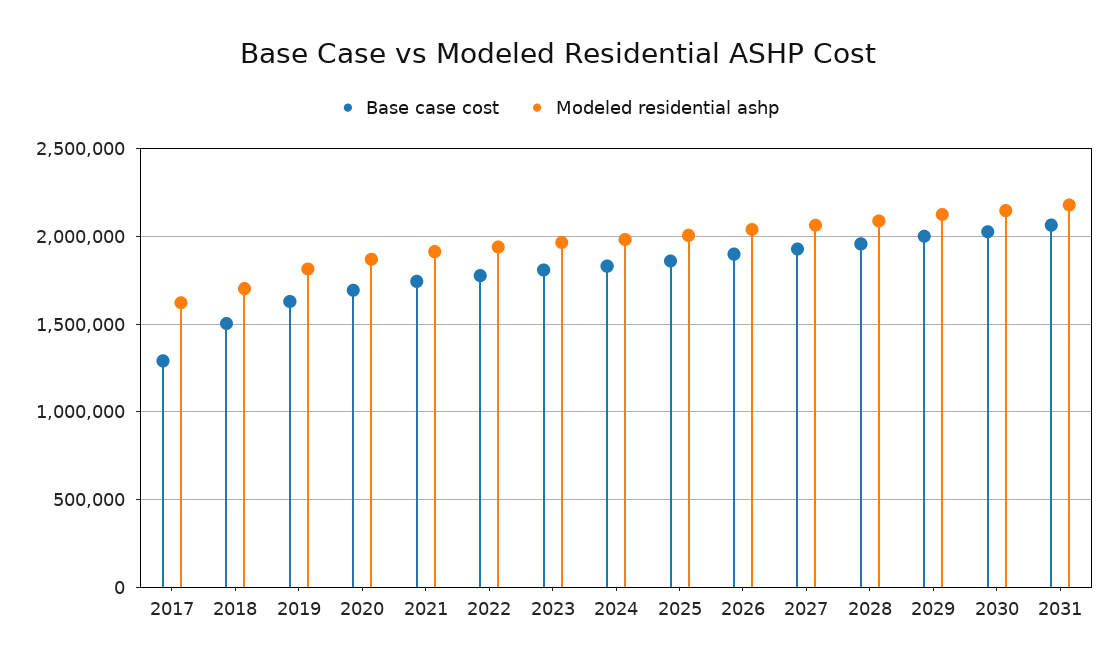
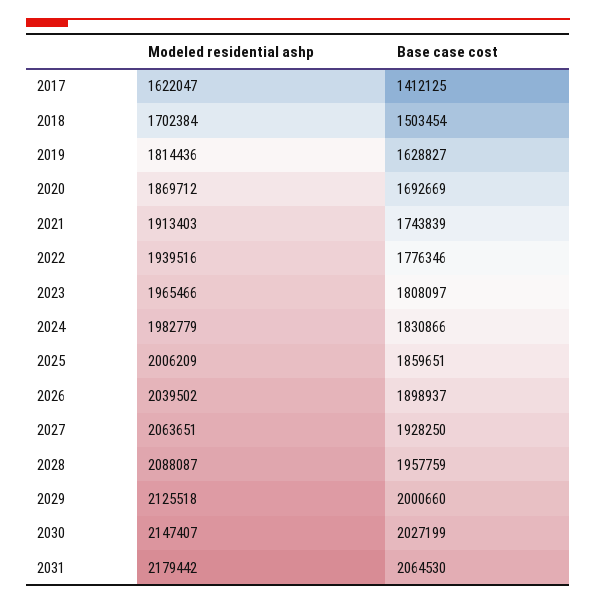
  {
    "Base case cost": {
-     "2017": 1300000,
+     "2017": 1412125,
      "2018": 1503454,
      "2019": 1628827,
      "2020": 1692669,
      "2021": 1743839,
      "2022": 1776346,
      "2023": 1808097,
      "2024": 1830866,
      "2025": 1859651,
      "2026": 1898937,
      "2027": 1928250,
      "2028": 1957759,
      "2029": 2000660,
      "2030": 2027199,
      "2031": 2064530
    },
    "Modeled residential ashp": {
      "2017": 1622047,
      "2018": 1702384,
      "2019": 1814436,
      "2020": 1869712,
      "2021": 1913403,
      "2022": 1939516,
      "2023": 1965466,
      "2024": 1982779,
      "2025": 2006209,
      "2026": 2039502,
      "2027": 2063651,
      "2028": 2088087,
      "2029": 2125518,
      "2030": 2147407,
      "2031": 2179442
    }
  }

